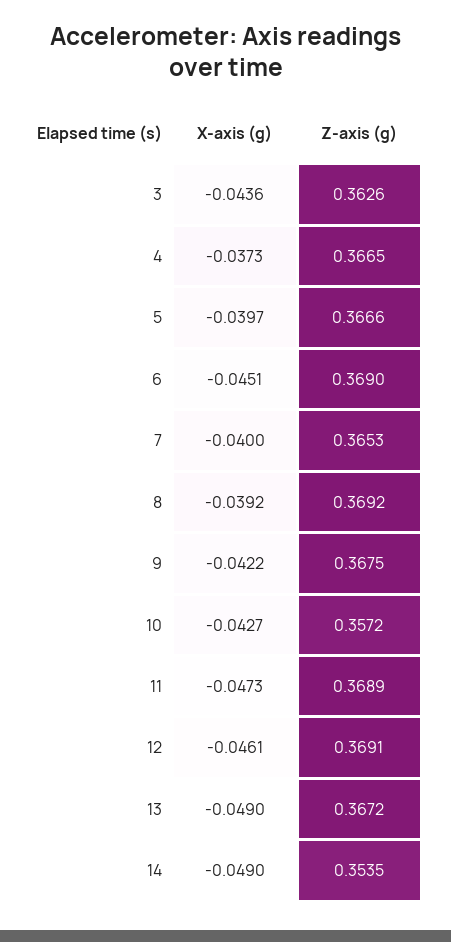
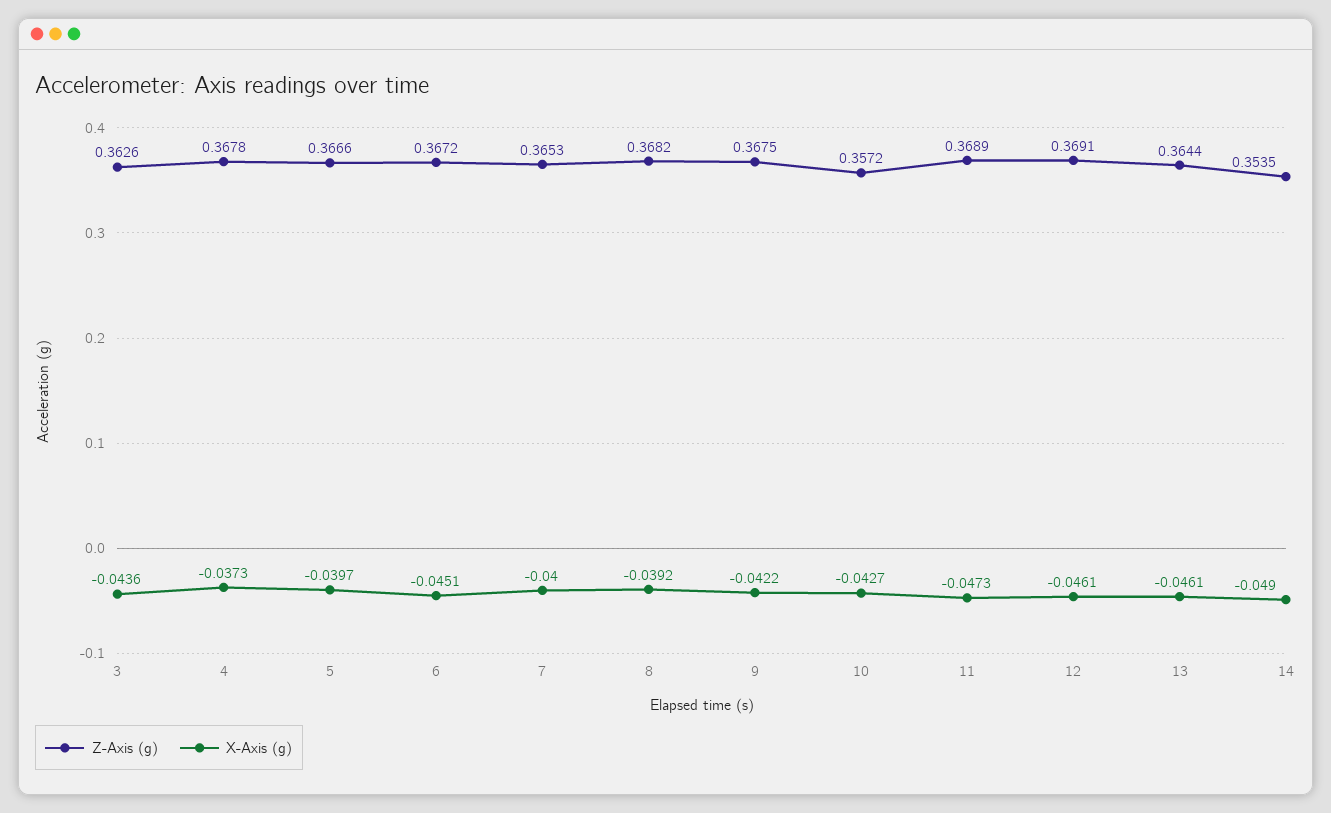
  {
    "X-axis (g)": {
      "3": -0.0436,
      "4": -0.0373,
      "5": -0.0397,
      "6": -0.0451,
      "7": -0.04,
      "8": -0.0392,
      "9": -0.0422,
      "10": -0.0427,
      "11": -0.0473,
      "12": -0.0461,
-     "13": -0.049,
+     "13": -0.0461,
      "14": -0.049
    },
    "Z-axis (g)": {
      "3": 0.3626,
-     "4": 0.3665,
+     "4": 0.3678,
      "5": 0.3666,
-     "6": 0.369,
+     "6": 0.3672,
      "7": 0.3653,
-     "8": 0.3692,
+     "8": 0.3682,
      "9": 0.3675,
      "10": 0.3572,
      "11": 0.3689,
      "12": 0.3691,
-     "13": 0.3672,
+     "13": 0.3644,
      "14": 0.3535
    }
  }

